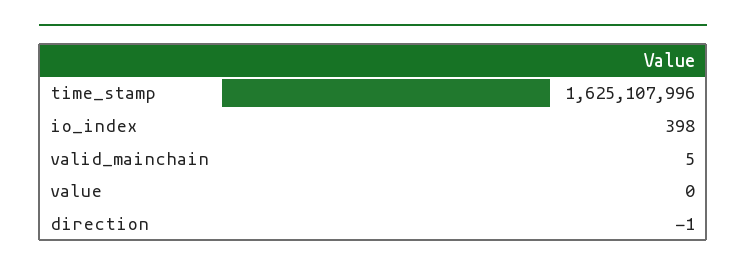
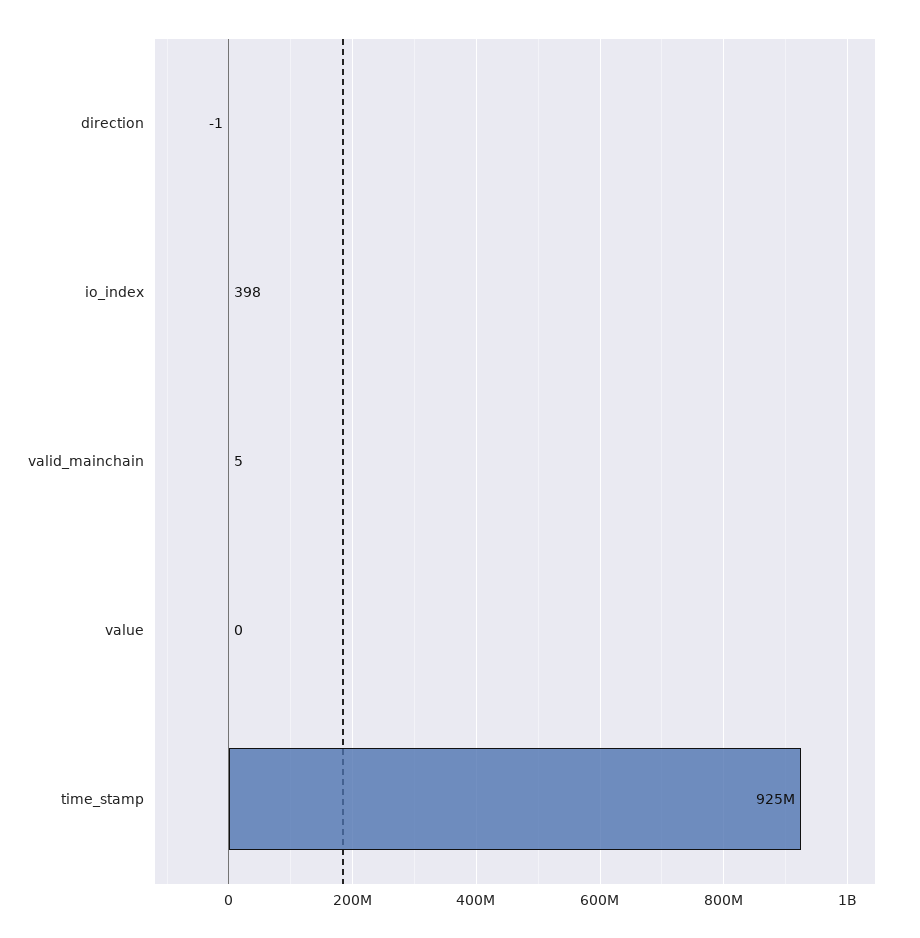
  {
-   "time_stamp": 1625107996,
+   "time_stamp": 925000000,
    "io_index": 398,
    "valid_mainchain": 5,
    "value": 0,
    "direction": -1
  }

